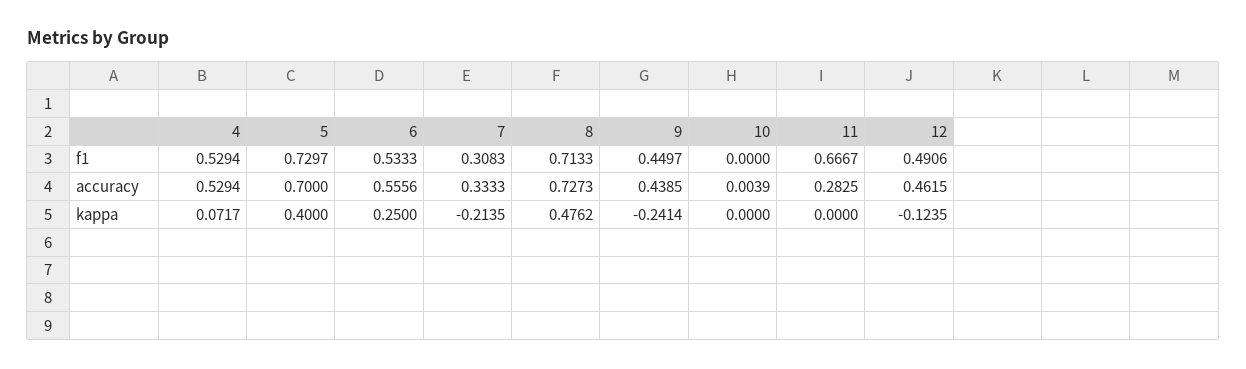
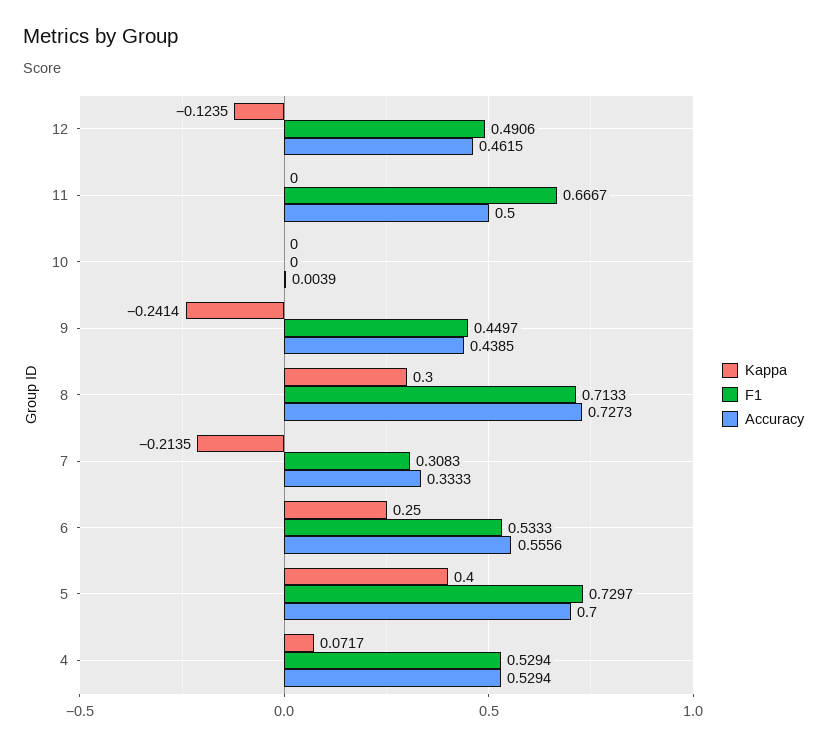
  {
    "f1": {
      "4": 0.5294,
      "5": 0.7297,
      "6": 0.5333,
      "7": 0.3083,
      "8": 0.7133,
      "9": 0.4497,
      "10": 0,
      "11": 0.6667,
      "12": 0.4906
    },
    "accuracy": {
      "4": 0.5294,
      "5": 0.7,
      "6": 0.5556,
      "7": 0.3333,
      "8": 0.7273,
      "9": 0.4385,
      "10": 0.0039,
-     "11": 0.2825,
+     "11": 0.5,
      "12": 0.4615
    },
    "kappa": {
      "4": 0.0717,
      "5": 0.4,
      "6": 0.25,
      "7": -0.2135,
-     "8": 0.4762,
+     "8": 0.3,
      "9": -0.2414,
      "10": 0,
      "11": 0,
      "12": -0.1235
    }
  }

